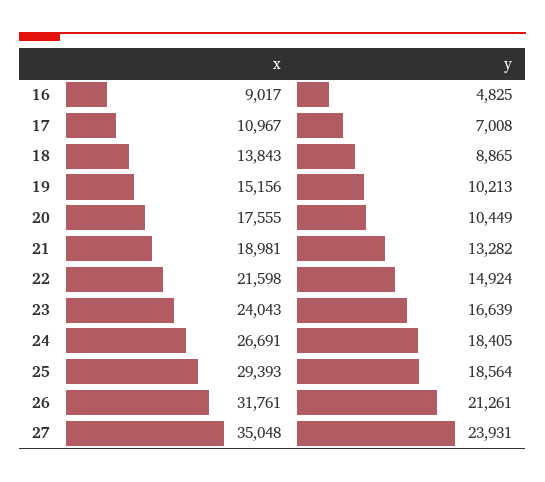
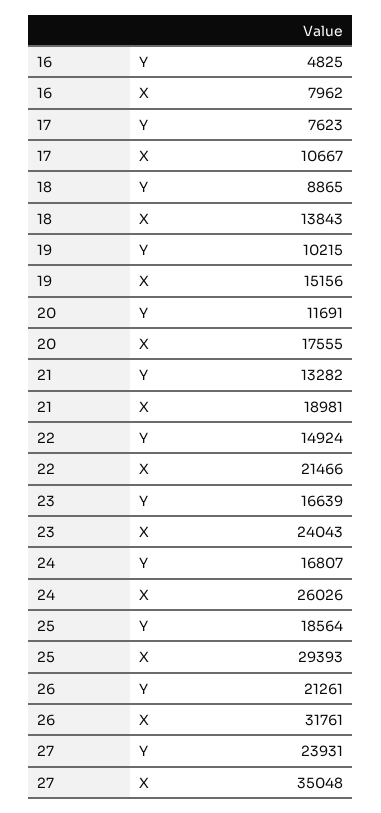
  {
    "x": {
-     "16": 9017,
+     "16": 7962,
-     "17": 10967,
+     "17": 10667,
      "18": 13843,
      "19": 15156,
      "20": 17555,
      "21": 18981,
-     "22": 21598,
+     "22": 21466,
      "23": 24043,
-     "24": 26691,
+     "24": 26026,
      "25": 29393,
      "26": 31761,
      "27": 35048
    },
    "y": {
      "16": 4825,
-     "17": 7008,
+     "17": 7623,
      "18": 8865,
-     "19": 10213,
+     "19": 10215,
-     "20": 10449,
+     "20": 11691,
      "21": 13282,
      "22": 14924,
      "23": 16639,
-     "24": 18405,
+     "24": 16807,
      "25": 18564,
      "26": 21261,
      "27": 23931
    }
  }

